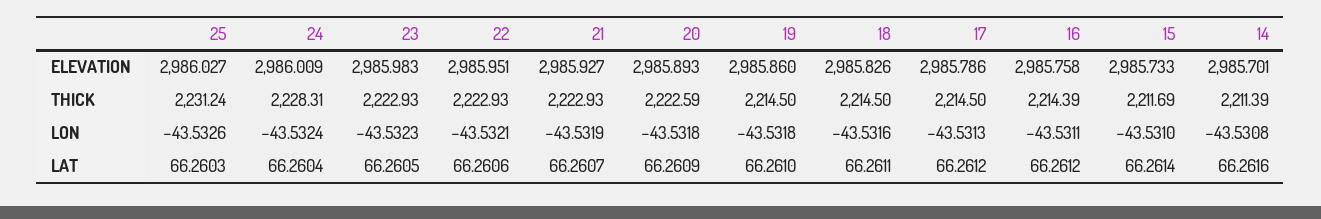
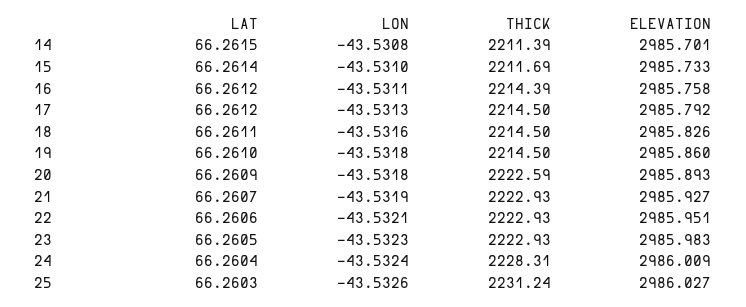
  {
    "25": {
      "ELEVATION": 2986.027,
      "THICK": 2231.24,
      "LON": -43.5326,
      "LAT": 66.2603
    },
    "24": {
      "ELEVATION": 2986.009,
      "THICK": 2228.31,
      "LON": -43.5324,
      "LAT": 66.2604
    },
    "23": {
      "ELEVATION": 2985.983,
      "THICK": 2222.93,
      "LON": -43.5323,
      "LAT": 66.2605
    },
    "22": {
      "ELEVATION": 2985.951,
      "THICK": 2222.93,
      "LON": -43.5321,
      "LAT": 66.2606
    },
    "21": {
      "ELEVATION": 2985.927,
      "THICK": 2222.93,
      "LON": -43.5319,
      "LAT": 66.2607
    },
    "20": {
      "ELEVATION": 2985.893,
      "THICK": 2222.59,
      "LON": -43.5318,
      "LAT": 66.2609
    },
    "19": {
      "ELEVATION": 2985.86,
      "THICK": 2214.5,
      "LON": -43.5318,
      "LAT": 66.261
    },
    "18": {
      "ELEVATION": 2985.826,
      "THICK": 2214.5,
      "LON": -43.5316,
      "LAT": 66.2611
    },
    "17": {
-     "ELEVATION": 2985.786,
+     "ELEVATION": 2985.792,
      "THICK": 2214.5,
      "LON": -43.5313,
      "LAT": 66.2612
    },
    "16": {
      "ELEVATION": 2985.758,
      "THICK": 2214.39,
      "LON": -43.5311,
      "LAT": 66.2612
    },
    "15": {
      "ELEVATION": 2985.733,
      "THICK": 2211.69,
      "LON": -43.531,
      "LAT": 66.2614
    },
    "14": {
      "ELEVATION": 2985.701,
      "THICK": 2211.39,
      "LON": -43.5308,
-     "LAT": 66.2616
+     "LAT": 66.2615
    }
  }

